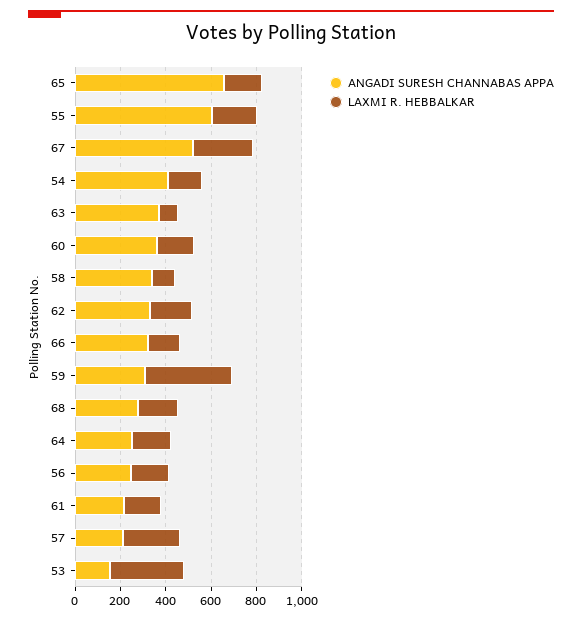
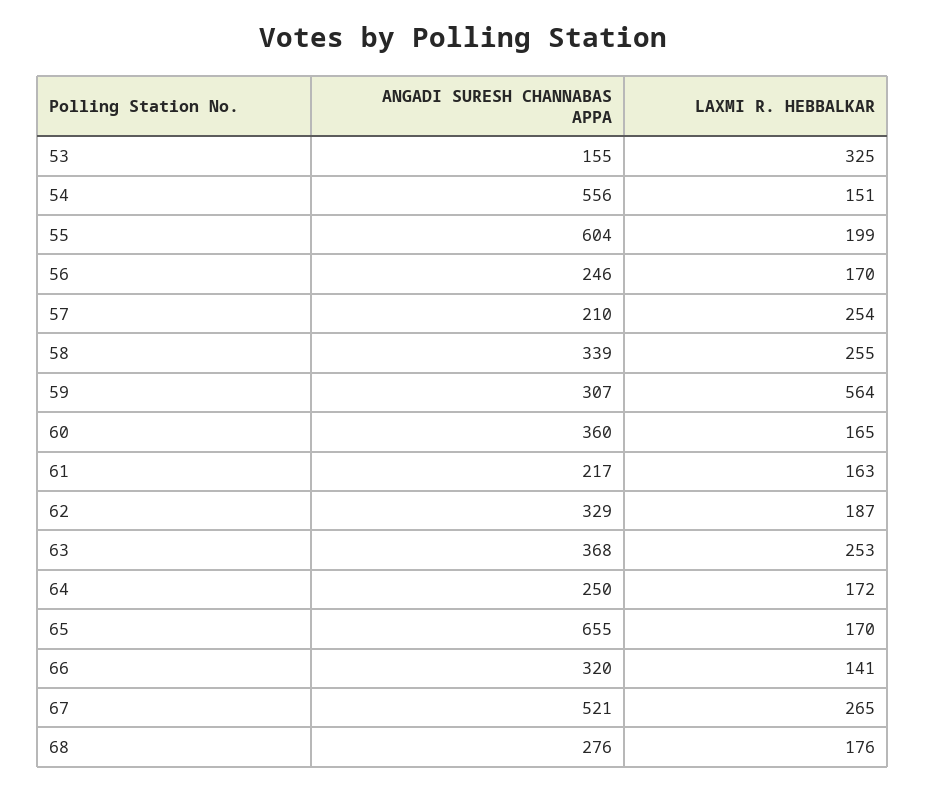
  {
    "ANGADI SURESH CHANNABAS APPA": {
      "65": 655,
      "55": 604,
      "67": 521,
-     "54": 400,
+     "54": 556,
      "63": 368,
      "60": 360,
      "58": 339,
      "62": 329,
      "66": 320,
      "59": 307,
      "68": 276,
      "64": 250,
      "56": 246,
      "61": 217,
      "57": 210,
      "53": 155
    },
    "LAXMI R. HEBBALKAR": {
      "65": 170,
      "55": 199,
      "67": 265,
      "54": 151,
-     "63": 100,
+     "63": 253,
      "60": 165,
-     "58": 100,
+     "58": 255,
      "62": 187,
      "66": 141,
-     "59": 400,
+     "59": 564,
      "68": 176,
      "64": 172,
      "56": 170,
      "61": 163,
      "57": 254,
      "53": 325
    }
  }

